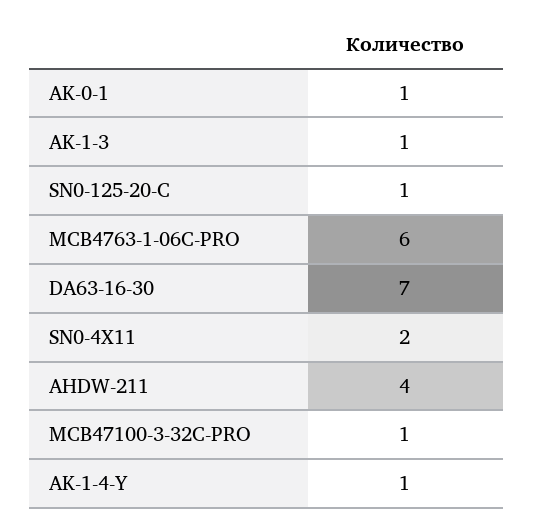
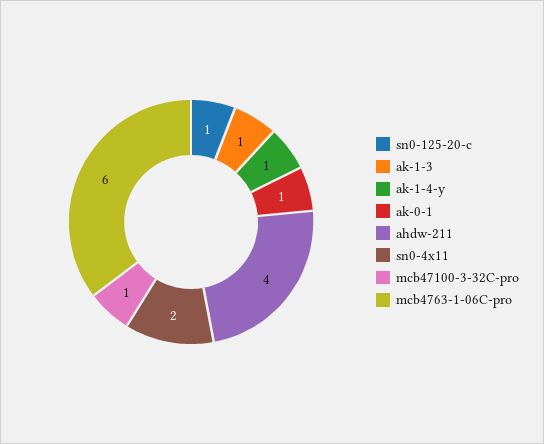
  {
    "AK-0-1": 1,
    "AK-1-3": 1,
    "SN0-125-20-C": 1,
    "MCB4763-1-06C-PRO": 6,
-   "DA63-16-30": 7,
    "SN0-4X11": 2,
    "AHDW-211": 4,
    "MCB47100-3-32C-PRO": 1,
    "AK-1-4-Y": 1
  }

